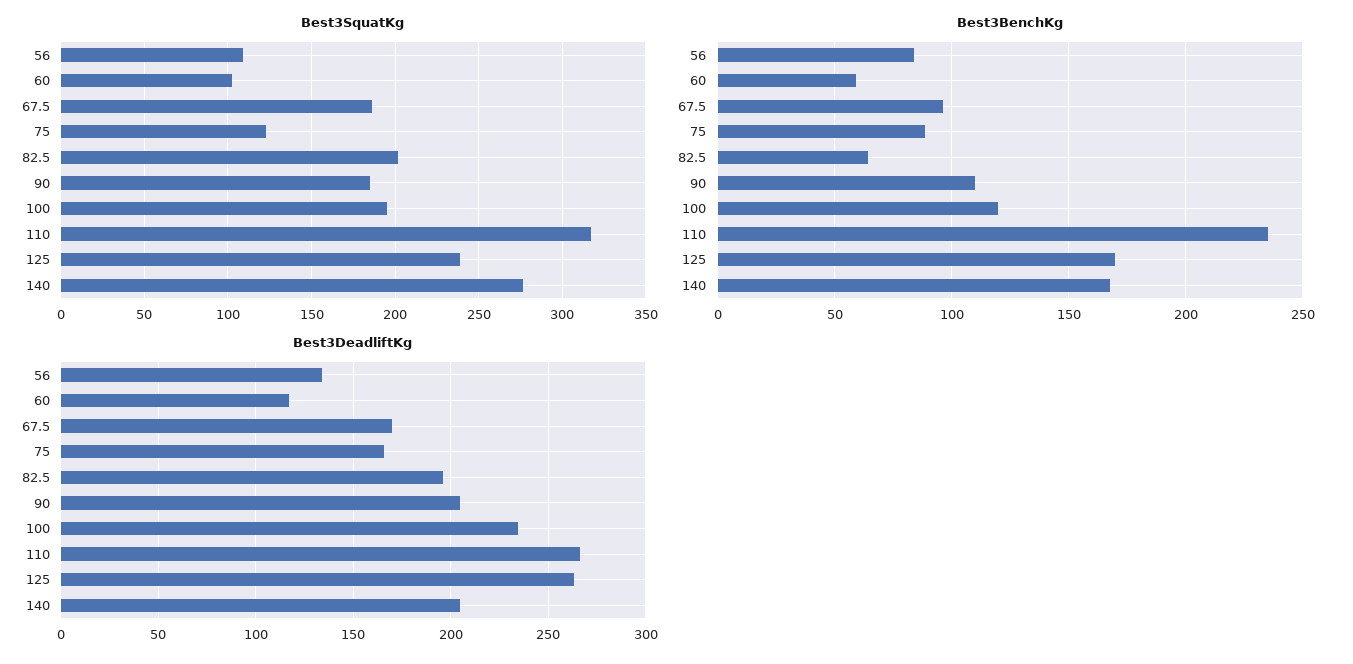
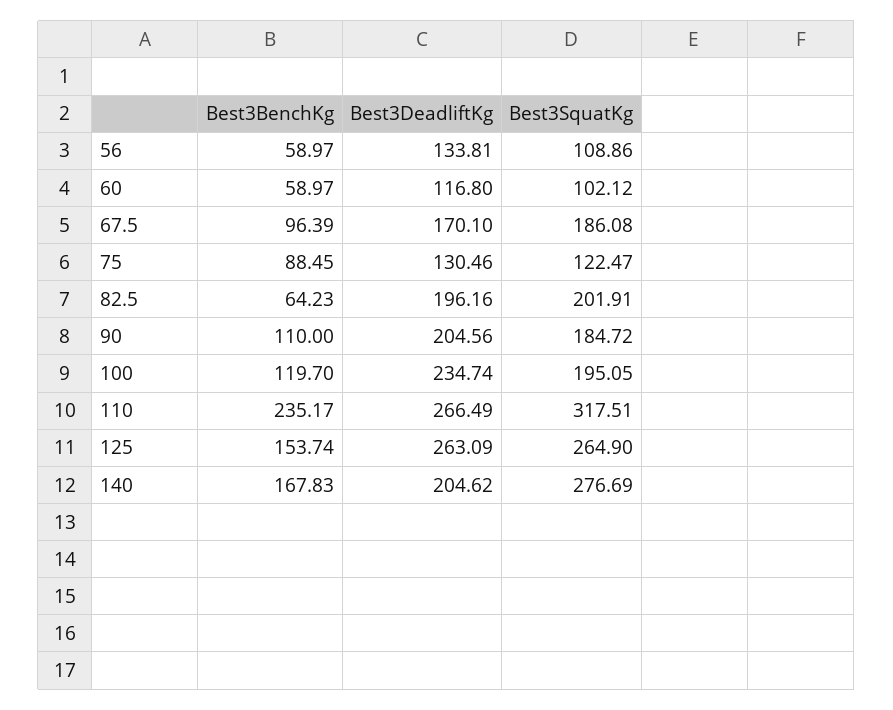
  {
    "Best3SquatKg": {
      "56": 108.86,
      "60": 102.12,
      "67.5": 186.08,
      "75": 122.47,
      "82.5": 201.91,
      "90": 184.72,
      "100": 195.05,
      "110": 317.51,
-     "125": 240,
+     "125": 264.9,
      "140": 276.69
    },
    "Best3BenchKg": {
-     "56": 85,
+     "56": 58.97,
      "60": 58.97,
      "67.5": 96.39,
      "75": 88.45,
      "82.5": 64.23,
      "90": 110,
      "100": 119.7,
      "110": 235.17,
-     "125": 170,
+     "125": 153.74,
      "140": 167.83
    },
    "Best3DeadliftKg": {
      "56": 133.81,
      "60": 116.8,
      "67.5": 170.1,
-     "75": 165,
+     "75": 130.46,
      "82.5": 196.16,
      "90": 204.56,
      "100": 234.74,
      "110": 266.49,
      "125": 263.09,
      "140": 204.62
    }
  }

